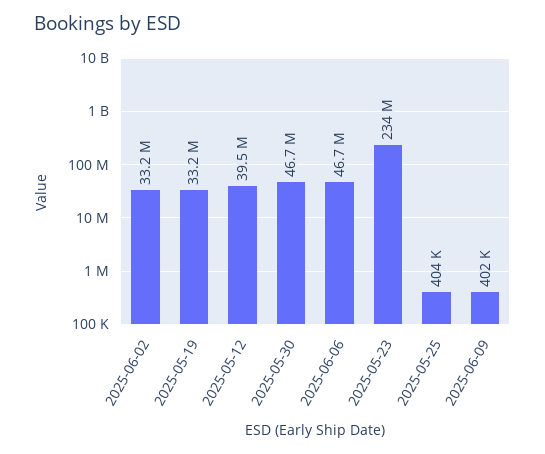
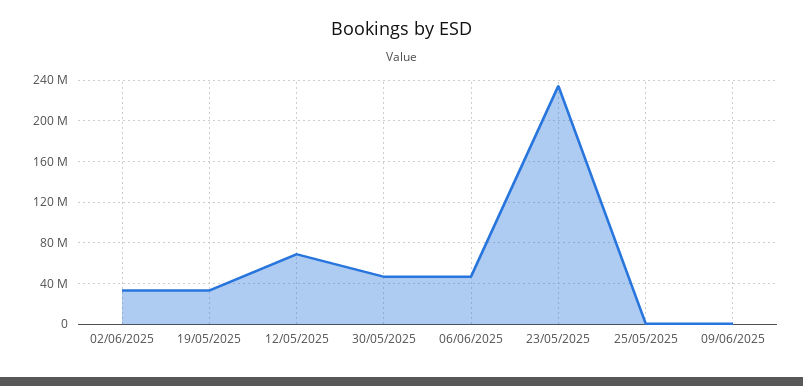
  {
    "2025-06-02": 33200000,
    "2025-05-19": 33200000,
-   "2025-05-12": 39500000,
+   "2025-05-12": 70000000,
    "2025-05-30": 46700000,
    "2025-06-06": 46700000,
    "2025-05-23": 234000000,
    "2025-05-25": 404000,
    "2025-06-09": 402000
  }

